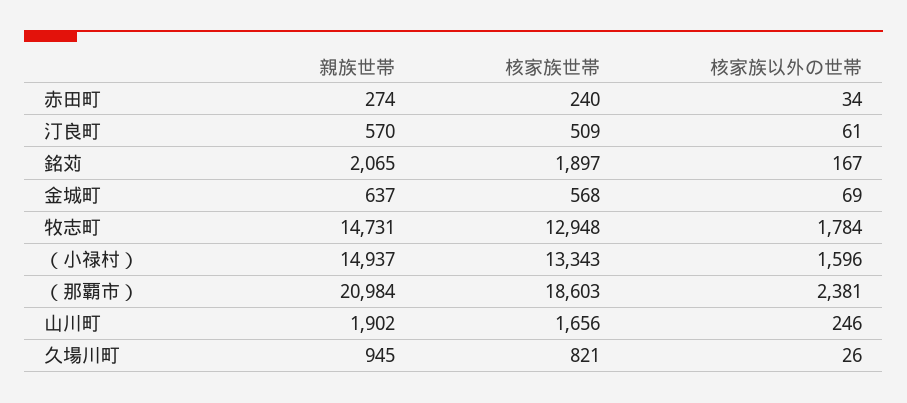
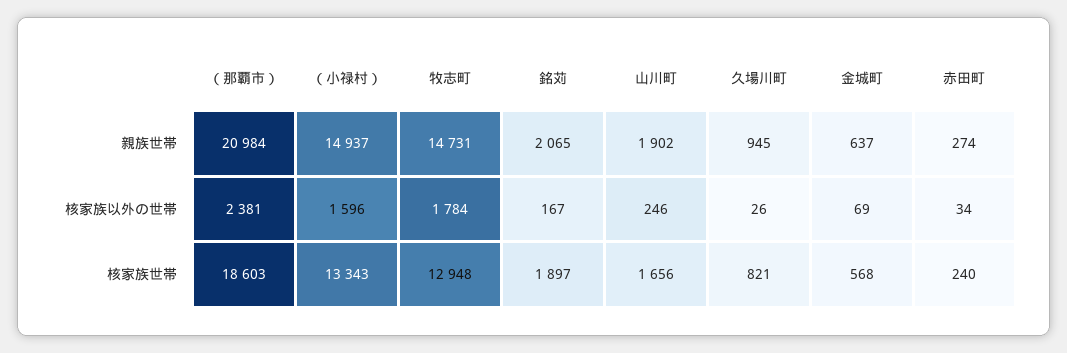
  {
    "親族世帯": {
      "赤田町": 274,
-     "汀良町": 570,
      "銘苅": 2065,
      "金城町": 637,
      "牧志町": 14731,
      "（小禄村）": 14937,
      "（那覇市）": 20984,
      "山川町": 1902,
      "久場川町": 945
    },
    "核家族世帯": {
      "赤田町": 240,
-     "汀良町": 509,
      "銘苅": 1897,
      "金城町": 568,
      "牧志町": 12948,
      "（小禄村）": 13343,
      "（那覇市）": 18603,
      "山川町": 1656,
      "久場川町": 821
    },
    "核家族以外の世帯": {
      "赤田町": 34,
-     "汀良町": 61,
      "銘苅": 167,
      "金城町": 69,
      "牧志町": 1784,
      "（小禄村）": 1596,
      "（那覇市）": 2381,
      "山川町": 246,
      "久場川町": 26
    }
  }

